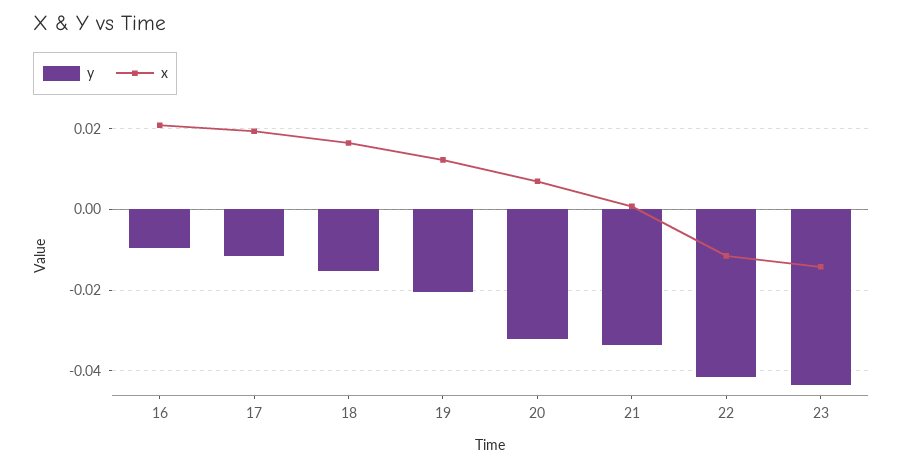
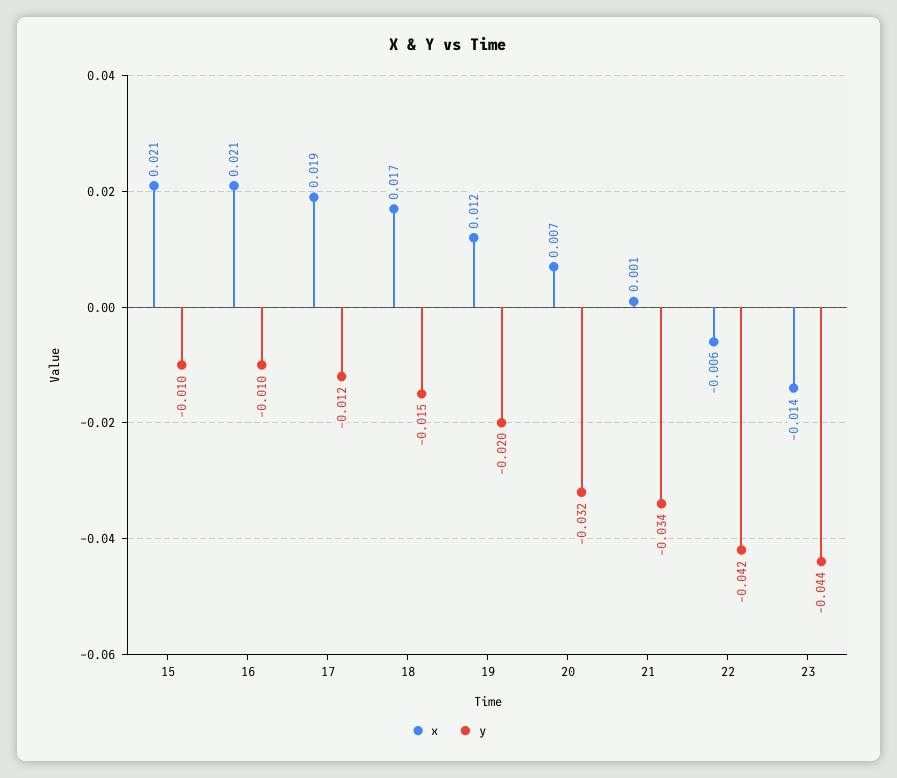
  {
    "y": {
      "16": -0.01,
      "17": -0.012,
      "18": -0.015,
      "19": -0.02,
      "20": -0.032,
      "21": -0.034,
      "22": -0.042,
-     "23": -0.044
+     "23": -0.044,
+     "15": -0.01
    },
    "x": {
      "16": 0.021,
      "17": 0.019,
      "18": 0.017,
      "19": 0.012,
      "20": 0.007,
      "21": 0.001,
-     "22": -0.012,
+     "22": -0.006,
-     "23": -0.014
+     "23": -0.014,
+     "15": 0.021
    }
  }

